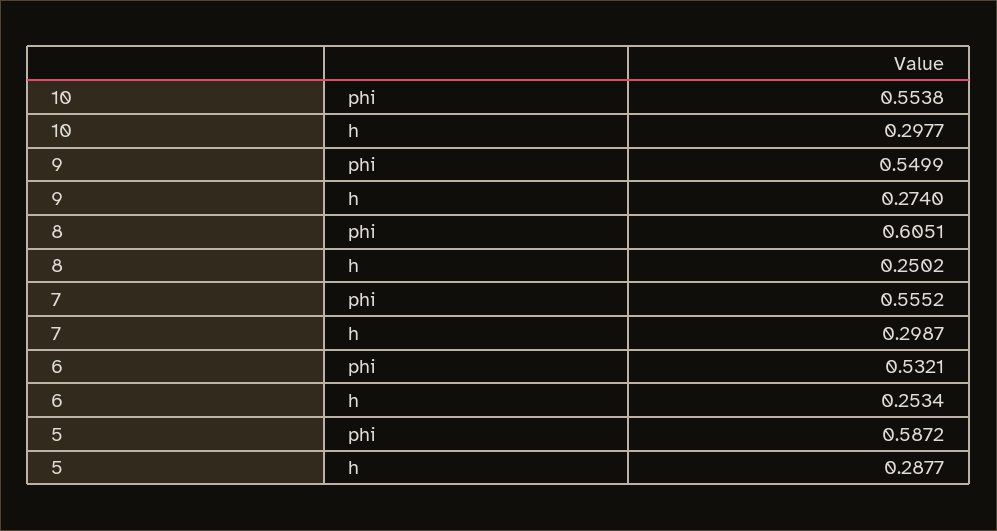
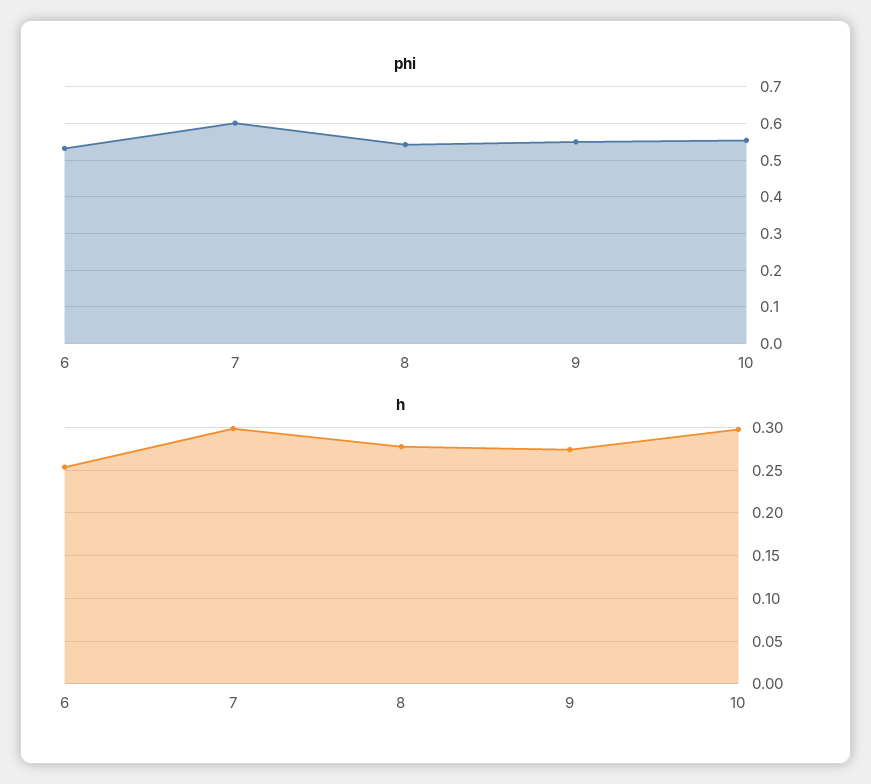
  {
    "phi": {
      "10": 0.5538,
      "9": 0.5499,
-     "8": 0.6051,
+     "8": 0.54,
-     "7": 0.5552,
+     "7": 0.6,
-     "6": 0.5321,
+     "6": 0.5321
-     "5": 0.5872
    },
    "h": {
      "10": 0.2977,
      "9": 0.274,
-     "8": 0.2502,
+     "8": 0.28,
      "7": 0.2987,
-     "6": 0.2534,
+     "6": 0.2534
-     "5": 0.2877
    }
  }

